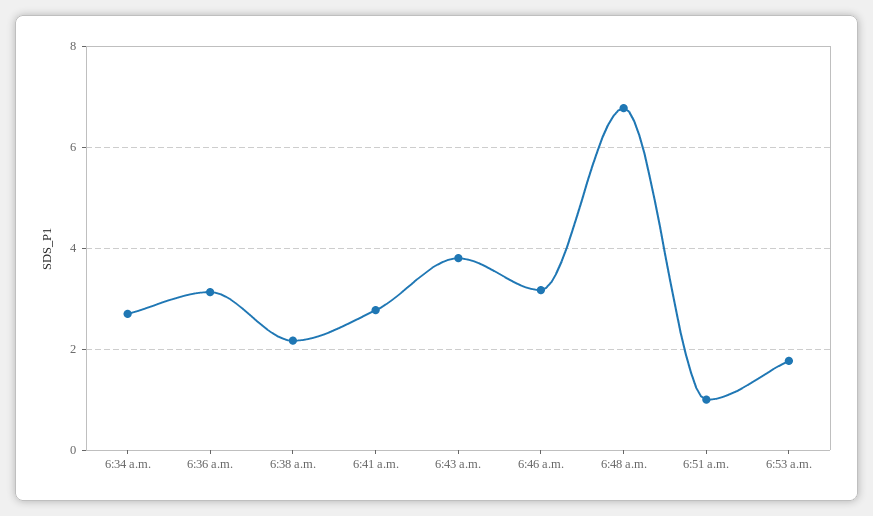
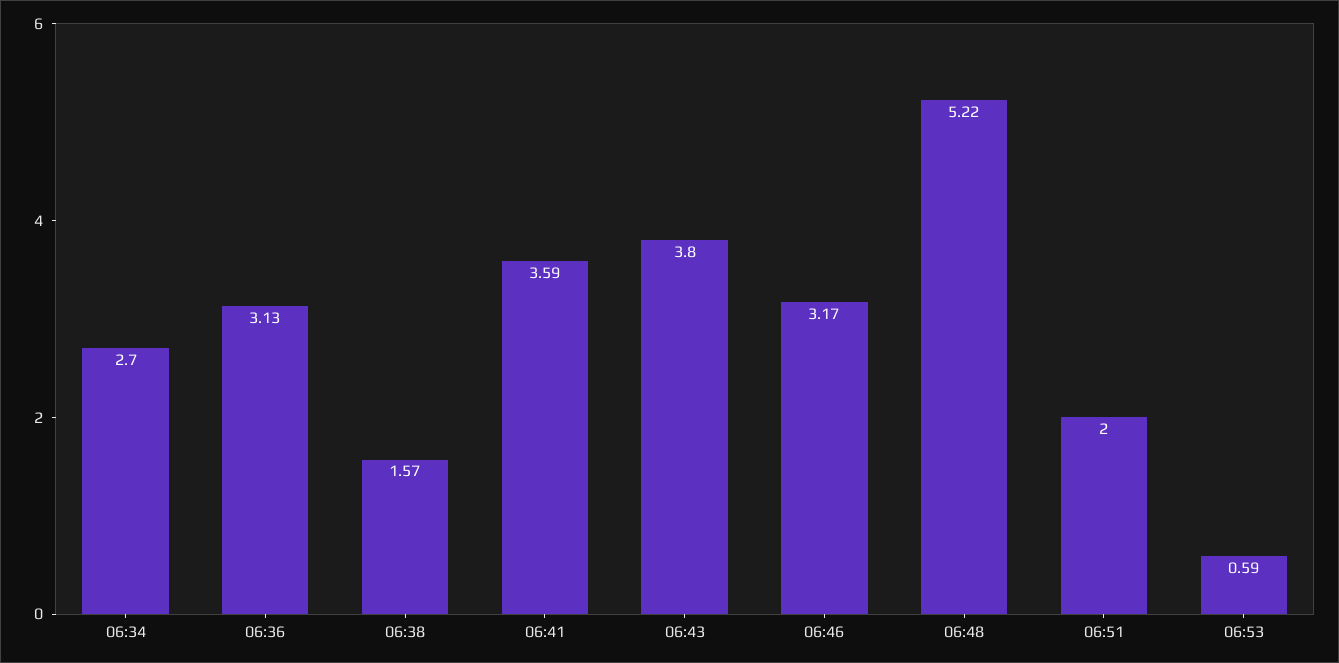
  {
    "6:34 a.m.": 2.7,
    "6:36 a.m.": 3.13,
-   "6:38 a.m.": 2.2,
+   "6:38 a.m.": 1.57,
-   "6:41 a.m.": 2.8,
+   "6:41 a.m.": 3.59,
    "6:43 a.m.": 3.8,
    "6:46 a.m.": 3.17,
-   "6:48 a.m.": 6.8,
+   "6:48 a.m.": 5.22,
-   "6:51 a.m.": 1,
+   "6:51 a.m.": 2,
-   "6:53 a.m.": 1.8
+   "6:53 a.m.": 0.59
  }

